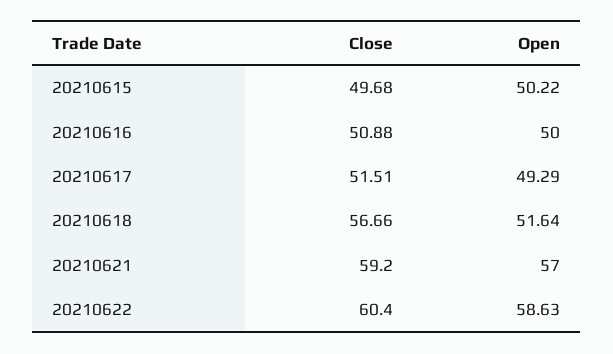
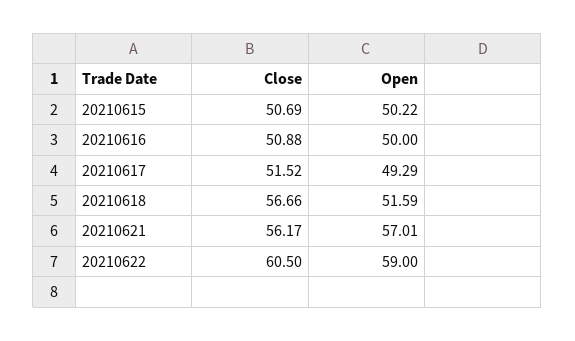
  {
    "Close": {
-     "20210615": 49.68,
+     "20210615": 50.69,
      "20210616": 50.88,
-     "20210617": 51.51,
+     "20210617": 51.52,
      "20210618": 56.66,
-     "20210621": 59.2,
+     "20210621": 56.17,
-     "20210622": 60.4
+     "20210622": 60.5
    },
    "Open": {
      "20210615": 50.22,
      "20210616": 50,
      "20210617": 49.29,
-     "20210618": 51.64,
+     "20210618": 51.59,
-     "20210621": 57,
+     "20210621": 57.01,
-     "20210622": 58.63
+     "20210622": 59
    }
  }

